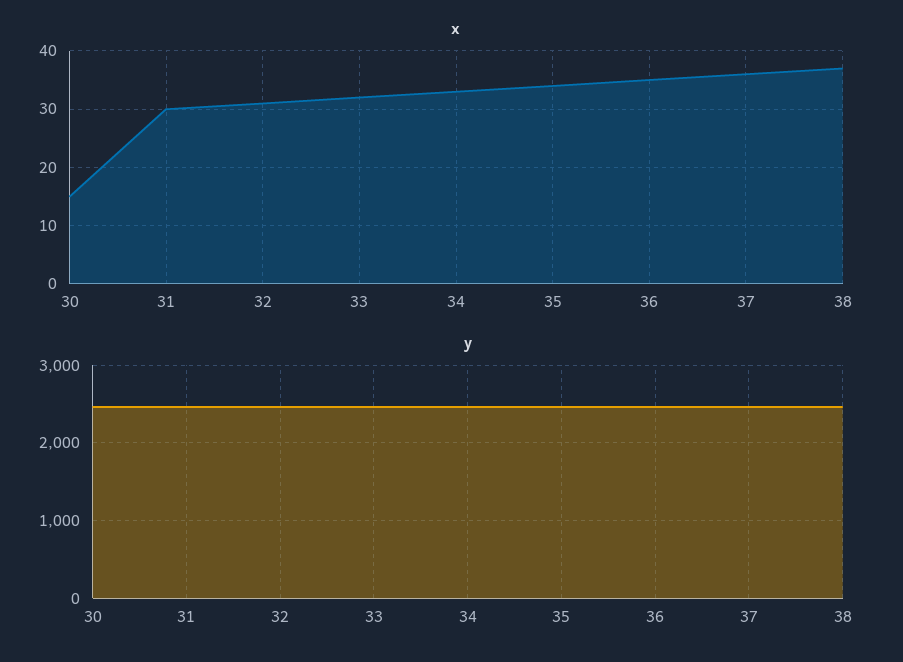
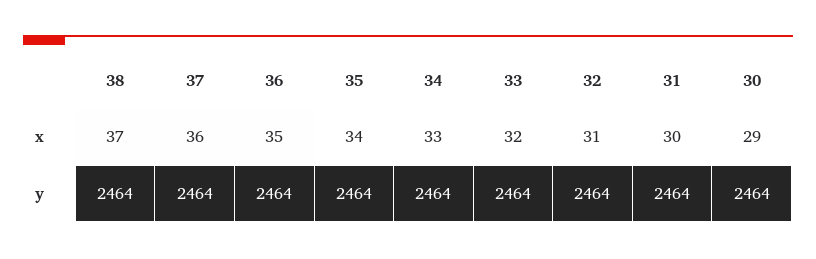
  {
    "x": {
-     "30": 15,
+     "30": 29,
      "31": 30,
      "32": 31,
      "33": 32,
      "34": 33,
      "35": 34,
      "36": 35,
      "37": 36,
      "38": 37
    },
    "y": {
      "30": 2464,
      "31": 2464,
      "32": 2464,
      "33": 2464,
      "34": 2464,
      "35": 2464,
      "36": 2464,
      "37": 2464,
      "38": 2464
    }
  }

